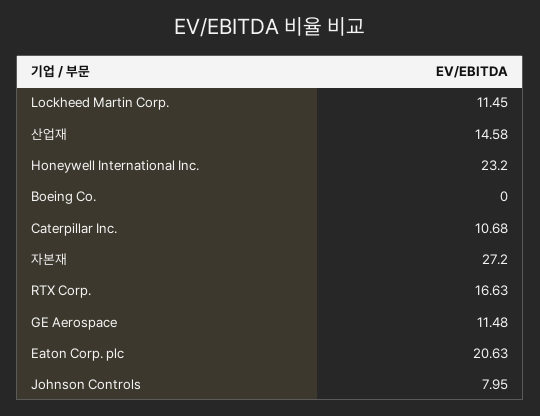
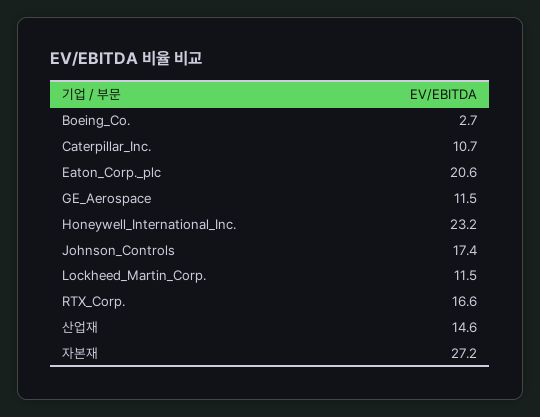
  {
    "Lockheed Martin Corp.": 11.45,
    "산업재": 14.58,
    "Honeywell International Inc.": 23.2,
-   "Boeing Co.": 0,
+   "Boeing Co.": 2.7,
    "Caterpillar Inc.": 10.68,
    "자본재": 27.2,
    "RTX Corp.": 16.63,
    "GE Aerospace": 11.48,
    "Eaton Corp. plc": 20.63,
-   "Johnson Controls": 7.95
+   "Johnson Controls": 17.4
  }

